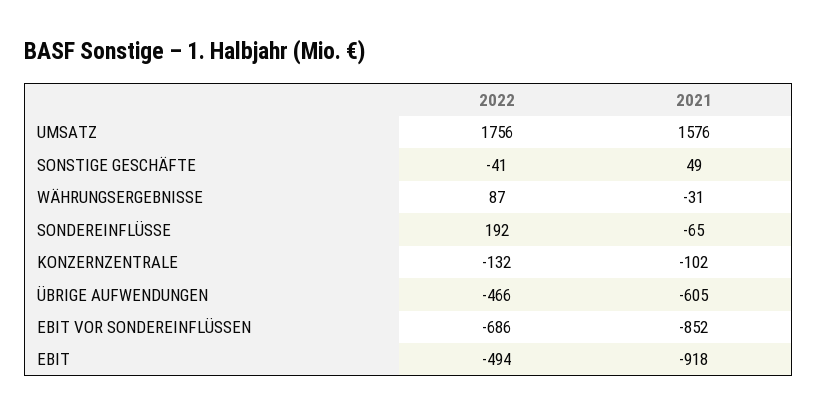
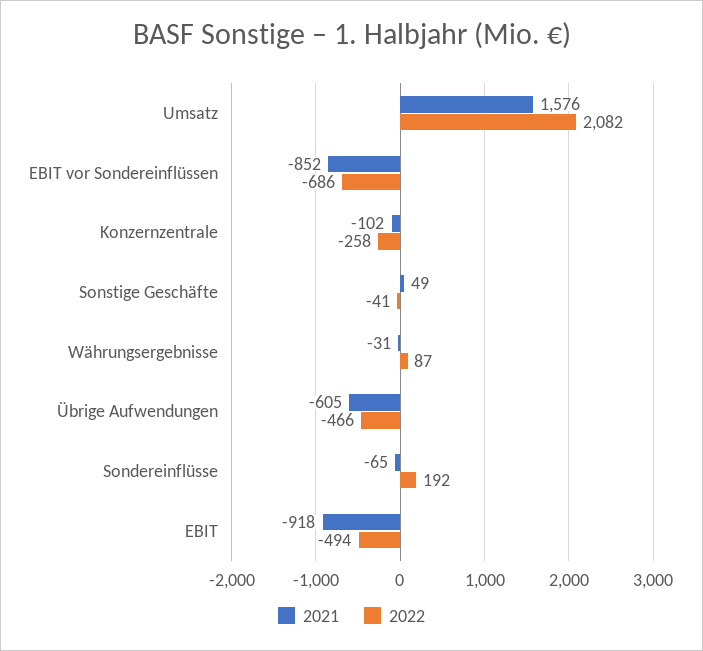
  {
    "2022": {
-     "UMSATZ": 1756,
+     "UMSATZ": 2082,
      "SONSTIGE GESCHÄFTE": -41,
      "WÄHRUNGSERGEBNISSE": 87,
      "SONDEREINFLÜSSE": 192,
-     "KONZERNZENTRALE": -132,
+     "KONZERNZENTRALE": -258,
      "ÜBRIGE AUFWENDUNGEN": -466,
      "EBIT VOR SONDEREINFLÜSSEN": -686,
      "EBIT": -494
    },
    "2021": {
      "UMSATZ": 1576,
      "SONSTIGE GESCHÄFTE": 49,
      "WÄHRUNGSERGEBNISSE": -31,
      "SONDEREINFLÜSSE": -65,
      "KONZERNZENTRALE": -102,
      "ÜBRIGE AUFWENDUNGEN": -605,
      "EBIT VOR SONDEREINFLÜSSEN": -852,
      "EBIT": -918
    }
  }

